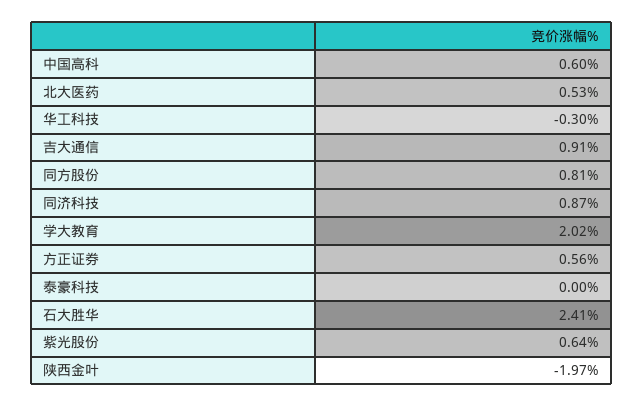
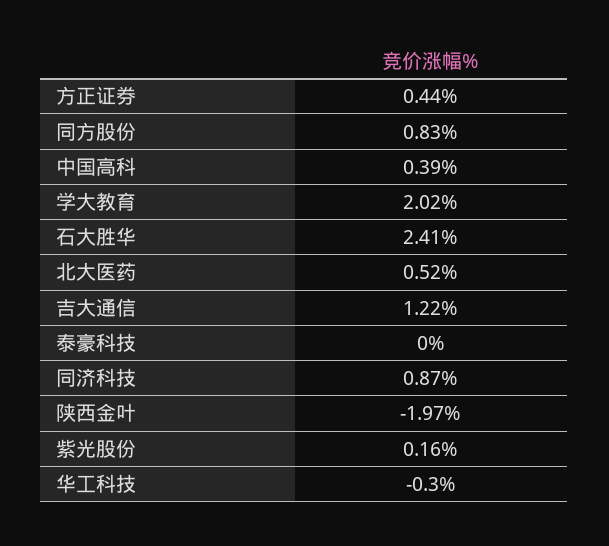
  {
-   "中国高科": 0.6,
+   "中国高科": 0.39,
-   "北大医药": 0.53,
+   "北大医药": 0.52,
    "华工科技": -0.3,
-   "吉大通信": 0.91,
+   "吉大通信": 1.22,
-   "同方股份": 0.81,
+   "同方股份": 0.83,
    "同济科技": 0.87,
    "学大教育": 2.02,
-   "方正证券": 0.56,
+   "方正证券": 0.44,
    "泰豪科技": 0,
    "石大胜华": 2.41,
-   "紫光股份": 0.64,
+   "紫光股份": 0.16,
    "陕西金叶": -1.97
  }

